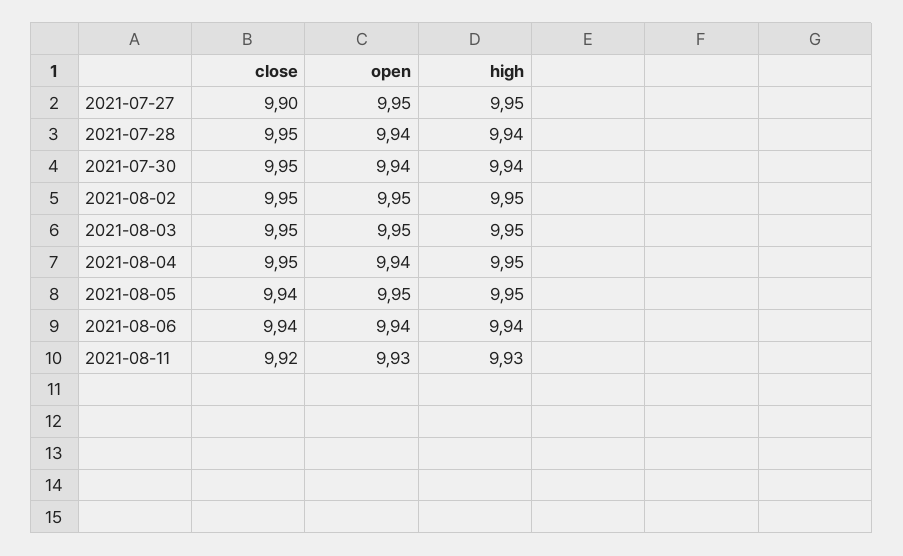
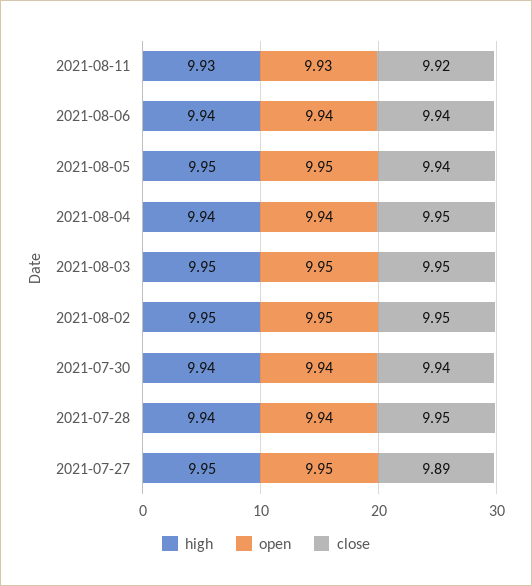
  {
    "close": {
-     "2021-07-27": 9.9,
+     "2021-07-27": 9.89,
      "2021-07-28": 9.95,
-     "2021-07-30": 9.95,
+     "2021-07-30": 9.94,
      "2021-08-02": 9.95,
      "2021-08-03": 9.95,
      "2021-08-04": 9.95,
      "2021-08-05": 9.94,
      "2021-08-06": 9.94,
      "2021-08-11": 9.92
    },
    "open": {
      "2021-07-27": 9.95,
      "2021-07-28": 9.94,
      "2021-07-30": 9.94,
      "2021-08-02": 9.95,
      "2021-08-03": 9.95,
      "2021-08-04": 9.94,
      "2021-08-05": 9.95,
      "2021-08-06": 9.94,
      "2021-08-11": 9.93
    },
    "high": {
      "2021-07-27": 9.95,
      "2021-07-28": 9.94,
      "2021-07-30": 9.94,
      "2021-08-02": 9.95,
      "2021-08-03": 9.95,
-     "2021-08-04": 9.95,
+     "2021-08-04": 9.94,
      "2021-08-05": 9.95,
      "2021-08-06": 9.94,
      "2021-08-11": 9.93
    }
  }

